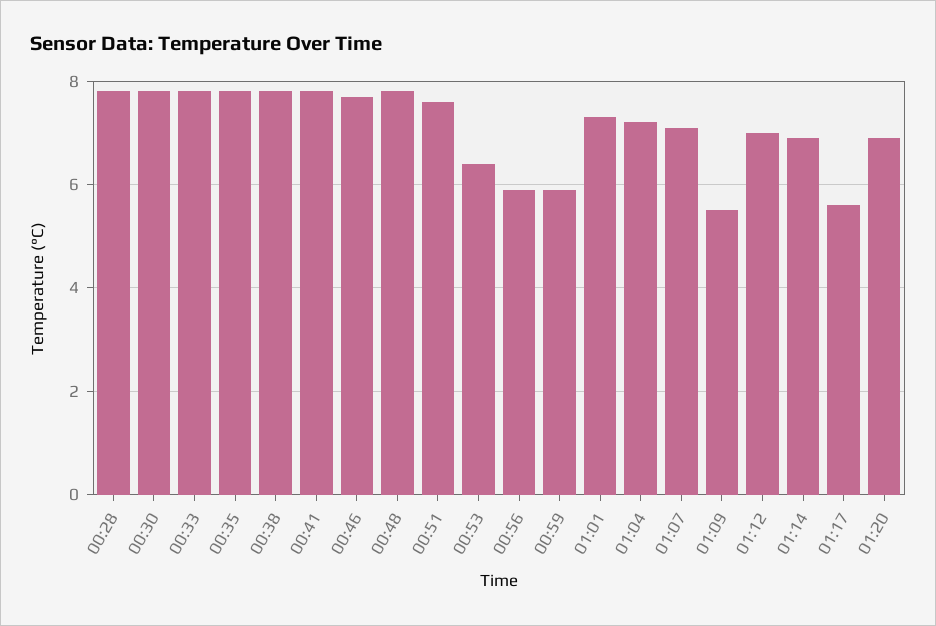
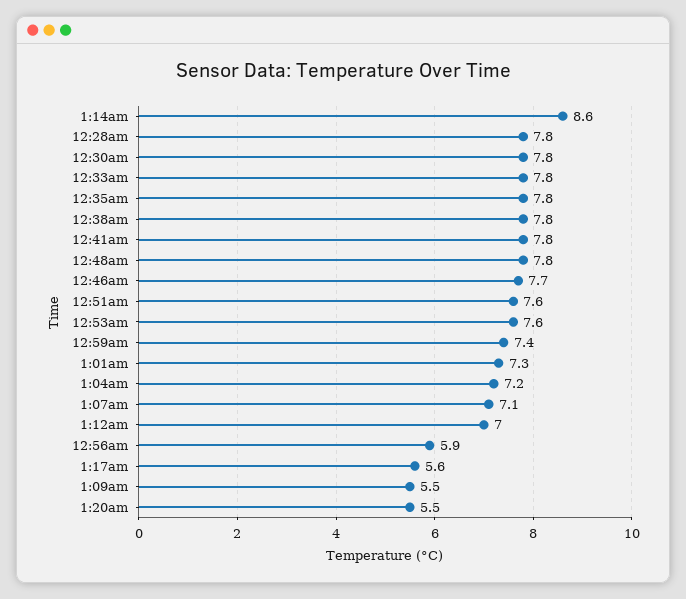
  {
    "00:28": 7.8,
    "00:30": 7.8,
    "00:33": 7.8,
    "00:35": 7.8,
    "00:38": 7.8,
    "00:41": 7.8,
    "00:46": 7.7,
    "00:48": 7.8,
    "00:51": 7.6,
-   "00:53": 6.5,
+   "00:53": 7.6,
    "00:56": 5.9,
-   "00:59": 6,
+   "00:59": 7.4,
    "01:01": 7.3,
    "01:04": 7.2,
    "01:07": 7.1,
    "01:09": 5.5,
    "01:12": 7,
-   "01:14": 7,
+   "01:14": 8.6,
    "01:17": 5.6,
-   "01:20": 7
+   "01:20": 5.5
  }

